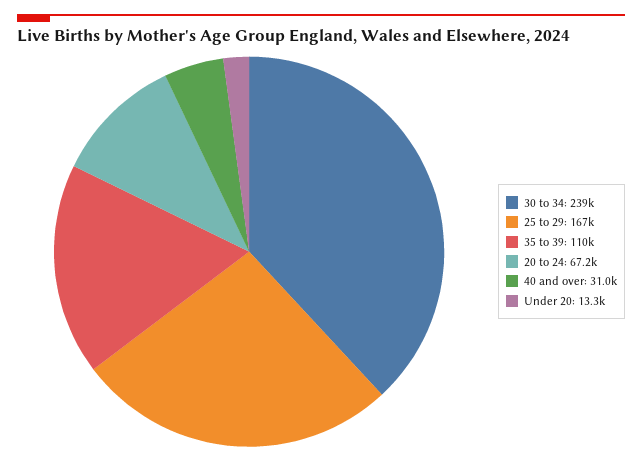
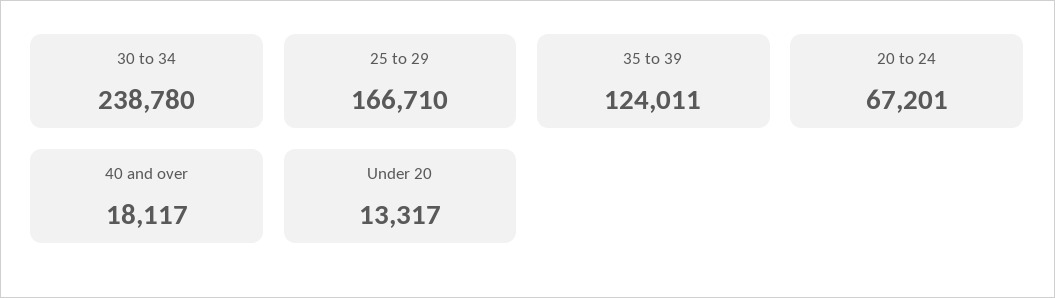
  {
    "30 to 34": 238780,
    "25 to 29": 166710,
-   "35 to 39": 110000,
+   "35 to 39": 124011,
    "20 to 24": 67201,
-   "40 and over": 31000,
+   "40 and over": 18117,
    "Under 20": 13317
  }

